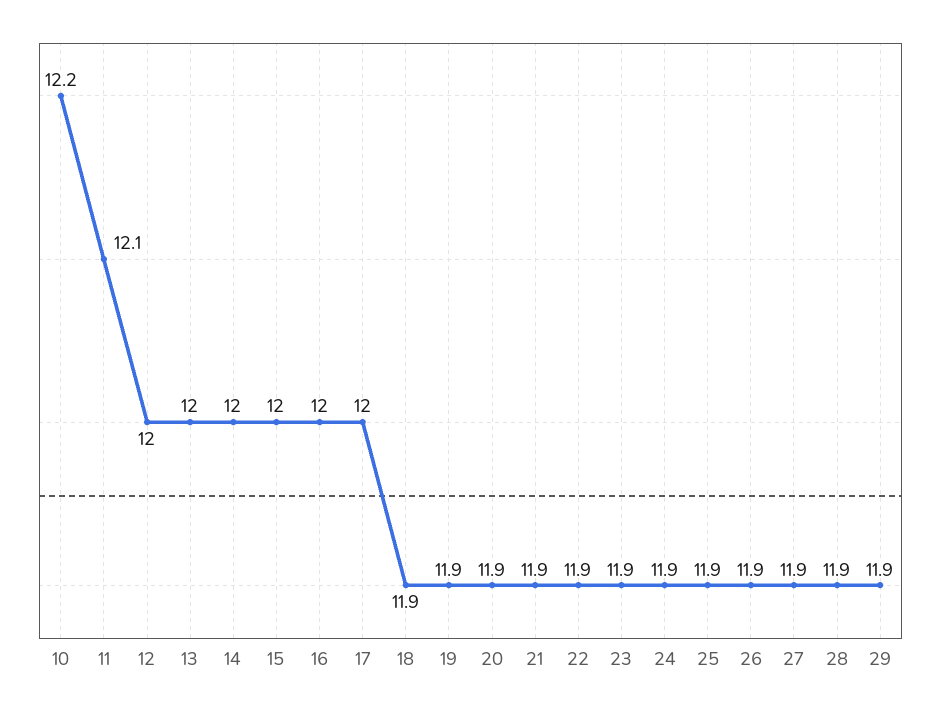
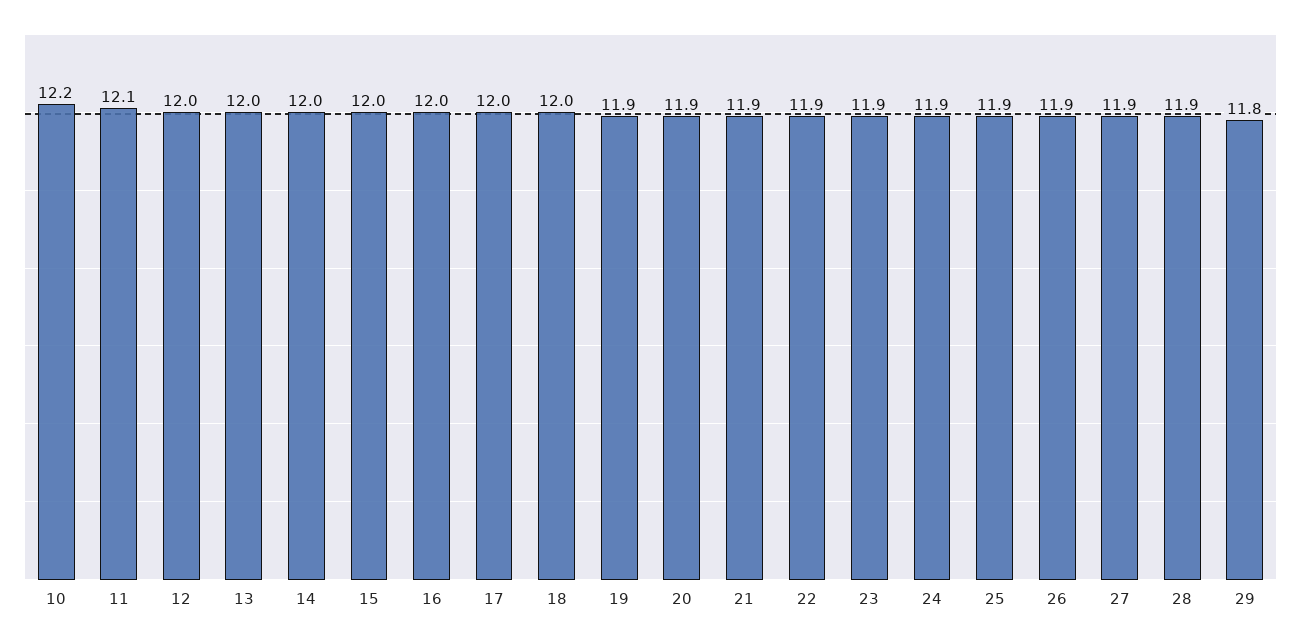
  {
    "10": 12.2,
    "11": 12.1,
    "12": 12,
    "13": 12,
    "14": 12,
    "15": 12,
    "16": 12,
    "17": 12,
-   "18": 11.9,
+   "18": 12,
    "19": 11.9,
    "20": 11.9,
    "21": 11.9,
    "22": 11.9,
    "23": 11.9,
    "24": 11.9,
    "25": 11.9,
    "26": 11.9,
    "27": 11.9,
    "28": 11.9,
-   "29": 11.9
+   "29": 11.8
  }

